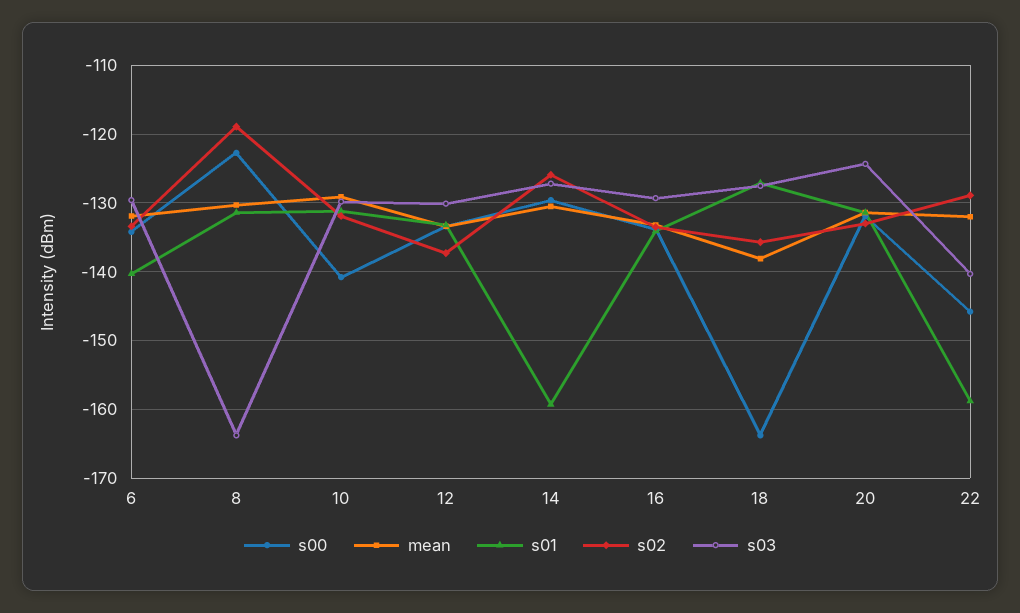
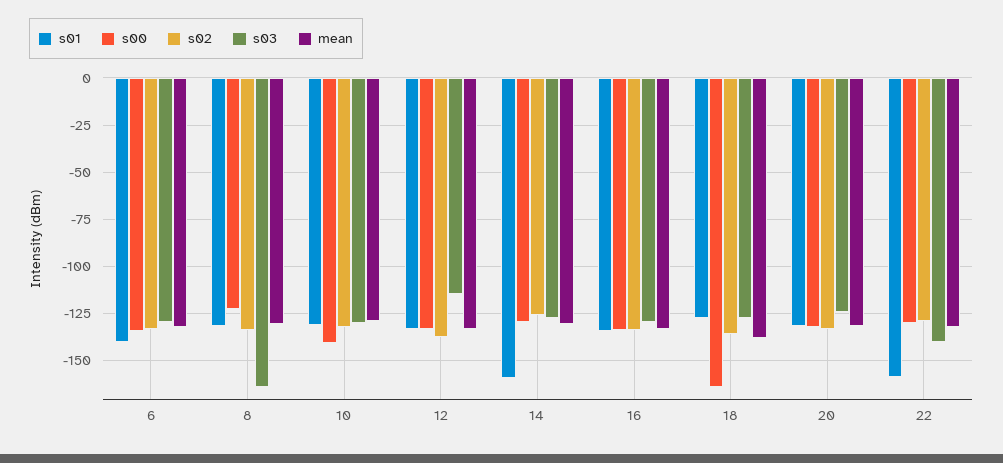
  {
    "s00": {
      "6": -134,
      "8": -123,
      "10": -141,
      "12": -133,
      "14": -130,
      "16": -134,
      "18": -164,
      "20": -132,
-     "22": -146
+     "22": -130
    },
    "mean": {
      "6": -132,
      "8": -130,
      "10": -129,
      "12": -133,
      "14": -131,
      "16": -133,
      "18": -138,
      "20": -131,
      "22": -132
    },
    "s01": {
      "6": -140,
      "8": -131,
      "10": -131,
      "12": -133,
      "14": -159,
      "16": -134,
      "18": -127,
      "20": -131,
      "22": -159
    },
    "s02": {
      "6": -133,
-     "8": -119,
+     "8": -135,
      "10": -132,
      "12": -137,
      "14": -126,
      "16": -134,
      "18": -136,
      "20": -133,
      "22": -129
    },
    "s03": {
      "6": -130,
      "8": -164,
      "10": -130,
-     "12": -130,
+     "12": -115,
      "14": -127,
      "16": -129,
      "18": -128,
      "20": -124,
      "22": -140
    }
  }

